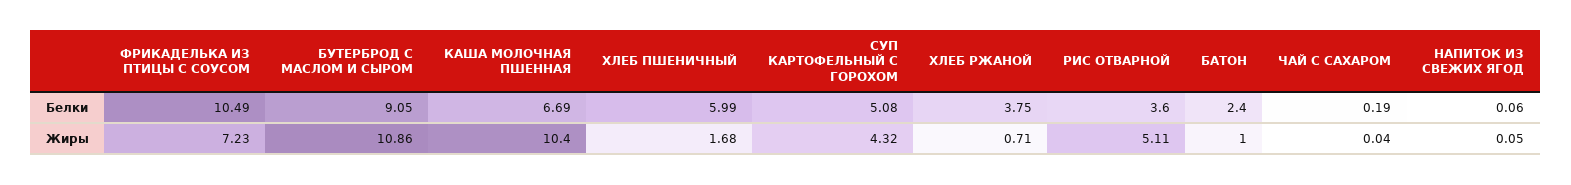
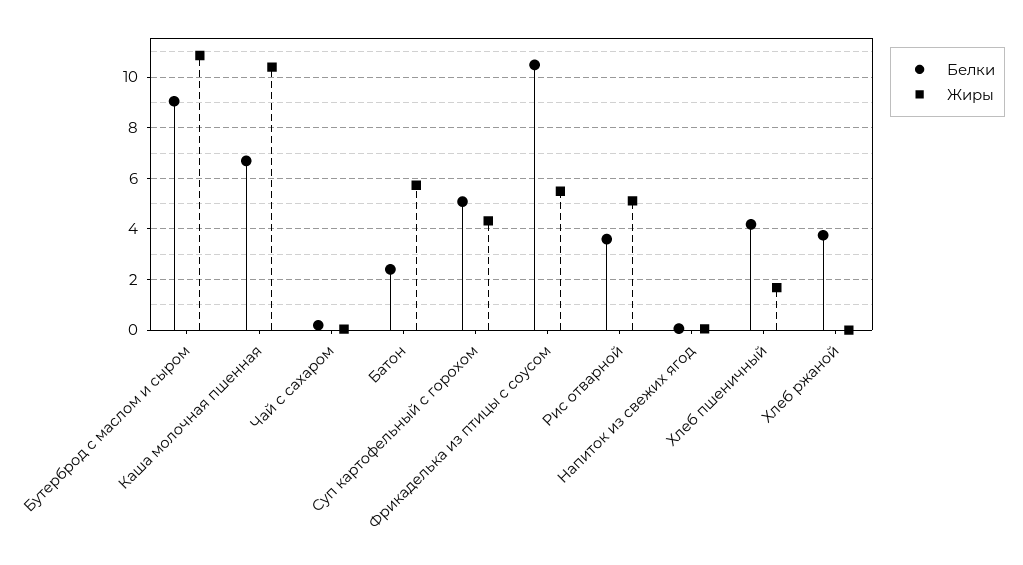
  {
    "Белки": {
      "ФРИКАДЕЛЬКА ИЗ ПТИЦЫ С СОУСОМ": 10.49,
      "БУТЕРБРОД С МАСЛОМ И СЫРОМ": 9.05,
      "КАША МОЛОЧНАЯ ПШЕННАЯ": 6.69,
-     "ХЛЕБ ПШЕНИЧНЫЙ": 5.99,
+     "ХЛЕБ ПШЕНИЧНЫЙ": 4.25,
      "СУП КАРТОФЕЛЬНЫЙ С ГОРОХОМ": 5.08,
      "ХЛЕБ РЖАНОЙ": 3.75,
      "РИС ОТВАРНОЙ": 3.6,
      "БАТОН": 2.4,
      "ЧАЙ С САХАРОМ": 0.19,
      "НАПИТОК ИЗ СВЕЖИХ ЯГОД": 0.06
    },
    "Жиры": {
-     "ФРИКАДЕЛЬКА ИЗ ПТИЦЫ С СОУСОМ": 7.23,
+     "ФРИКАДЕЛЬКА ИЗ ПТИЦЫ С СОУСОМ": 5.5,
      "БУТЕРБРОД С МАСЛОМ И СЫРОМ": 10.86,
      "КАША МОЛОЧНАЯ ПШЕННАЯ": 10.4,
      "ХЛЕБ ПШЕНИЧНЫЙ": 1.68,
      "СУП КАРТОФЕЛЬНЫЙ С ГОРОХОМ": 4.32,
-     "ХЛЕБ РЖАНОЙ": 0.71,
+     "ХЛЕБ РЖАНОЙ": 0,
      "РИС ОТВАРНОЙ": 5.11,
-     "БАТОН": 1,
+     "БАТОН": 5.75,
      "ЧАЙ С САХАРОМ": 0.04,
      "НАПИТОК ИЗ СВЕЖИХ ЯГОД": 0.05
    }
  }

